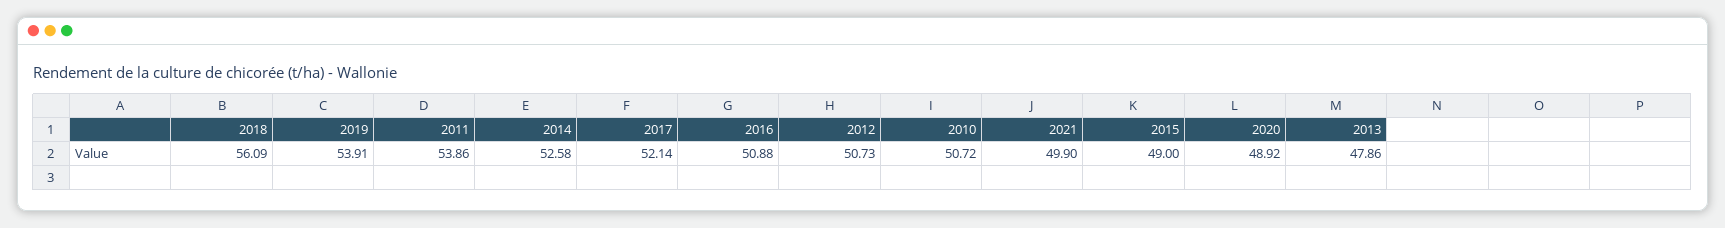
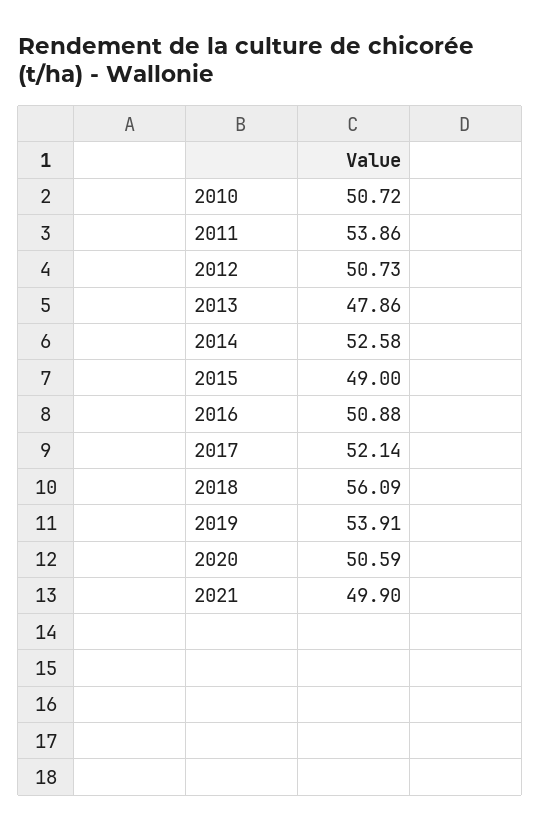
  {
    "2018": 56.09,
    "2019": 53.91,
    "2011": 53.86,
    "2014": 52.58,
    "2017": 52.14,
    "2016": 50.88,
    "2012": 50.73,
    "2010": 50.72,
    "2021": 49.9,
    "2015": 49,
-   "2020": 48.92,
+   "2020": 50.59,
    "2013": 47.86
  }

